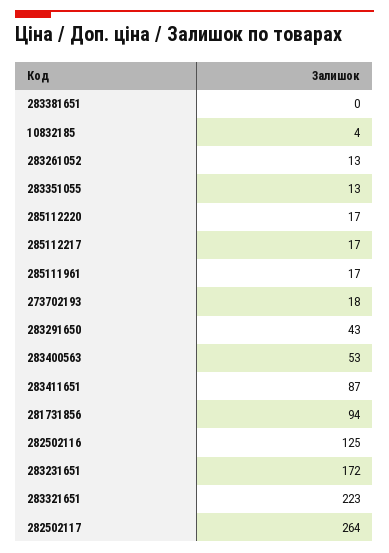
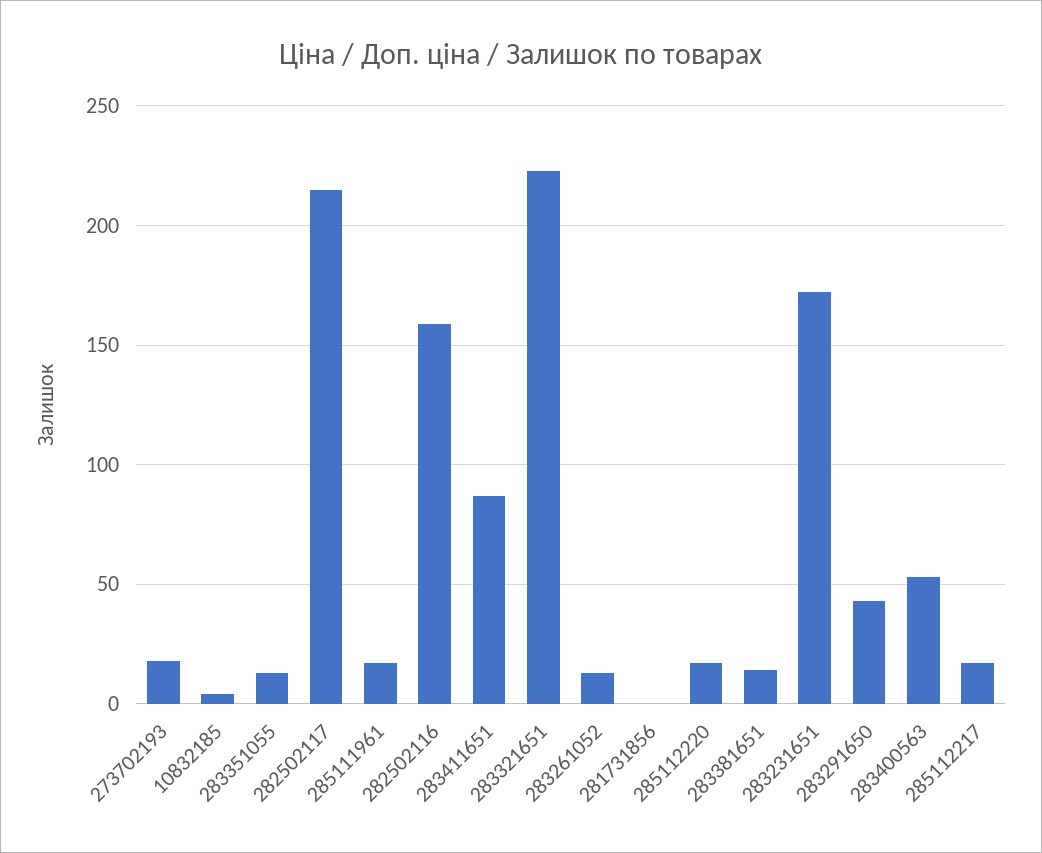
  {
-   "283381651": 0,
+   "283381651": 15,
    "10832185": 4,
    "283261052": 13,
    "283351055": 13,
    "285112220": 17,
    "285112217": 17,
    "285111961": 17,
    "273702193": 18,
    "283291650": 43,
    "283400563": 53,
    "283411651": 87,
-   "281731856": 94,
+   "281731856": 0,
-   "282502116": 125,
+   "282502116": 160,
    "283231651": 172,
    "283321651": 223,
-   "282502117": 264
+   "282502117": 215
  }

